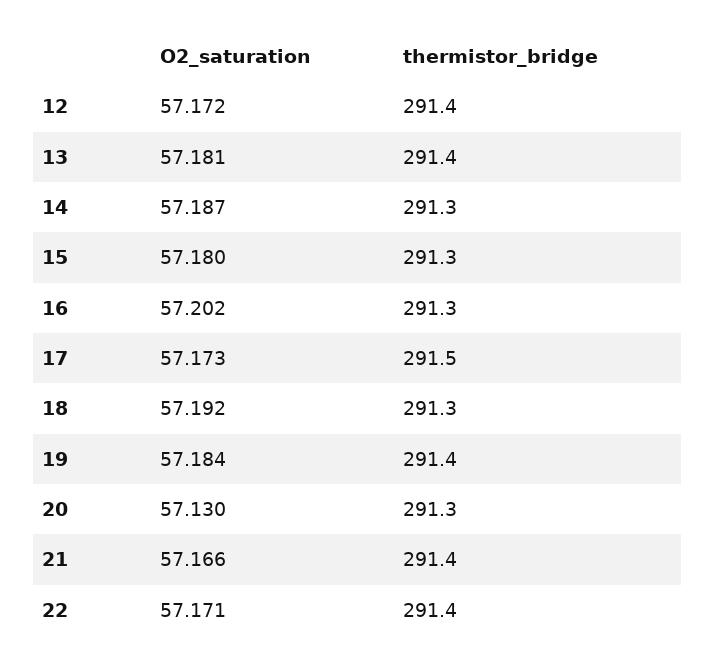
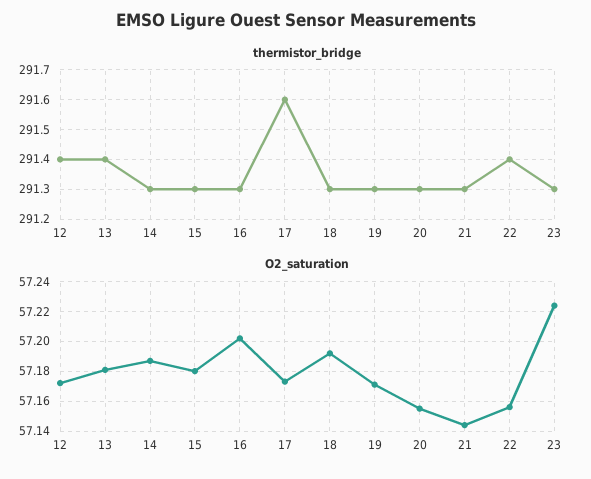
  {
    "O2_saturation": {
      "12": 57.172,
      "13": 57.181,
      "14": 57.187,
      "15": 57.18,
      "16": 57.202,
      "17": 57.173,
      "18": 57.192,
-     "19": 57.184,
+     "19": 57.17,
-     "20": 57.13,
+     "20": 57.155,
-     "21": 57.166,
+     "21": 57.145,
-     "22": 57.171
+     "22": 57.155,
+     "23": 57.225
    },
    "thermistor_bridge": {
      "12": 291.4,
      "13": 291.4,
      "14": 291.3,
      "15": 291.3,
      "16": 291.3,
-     "17": 291.5,
+     "17": 291.6,
      "18": 291.3,
-     "19": 291.4,
+     "19": 291.3,
      "20": 291.3,
-     "21": 291.4,
+     "21": 291.3,
-     "22": 291.4
+     "22": 291.4,
+     "23": 291.3
    }
  }

